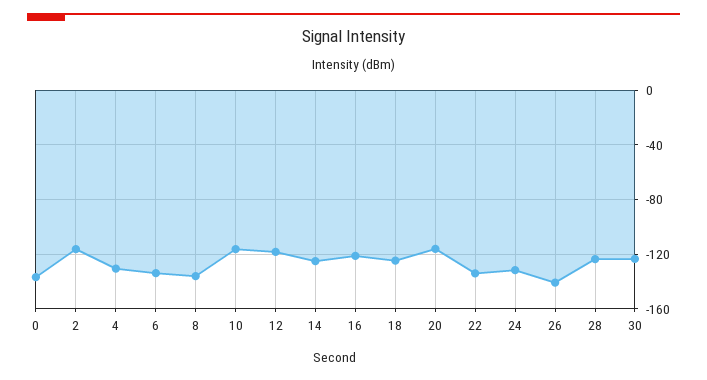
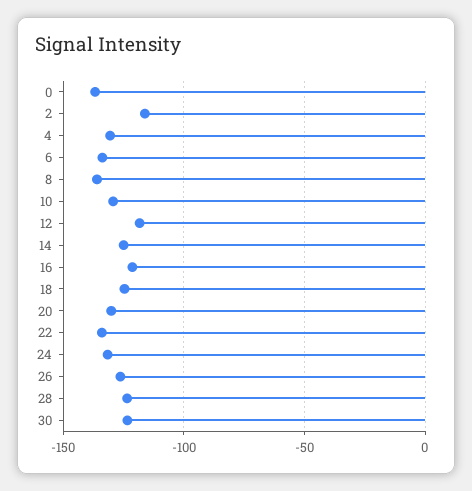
  {
    "0": -135,
    "2": -115,
    "4": -130,
    "6": -135,
    "8": -135,
-   "10": -115,
+   "10": -130,
    "12": -120,
    "14": -125,
    "16": -120,
    "18": -125,
-   "20": -115,
+   "20": -130,
    "22": -135,
    "24": -130,
-   "26": -140,
+   "26": -125,
    "28": -125,
    "30": -125
  }

